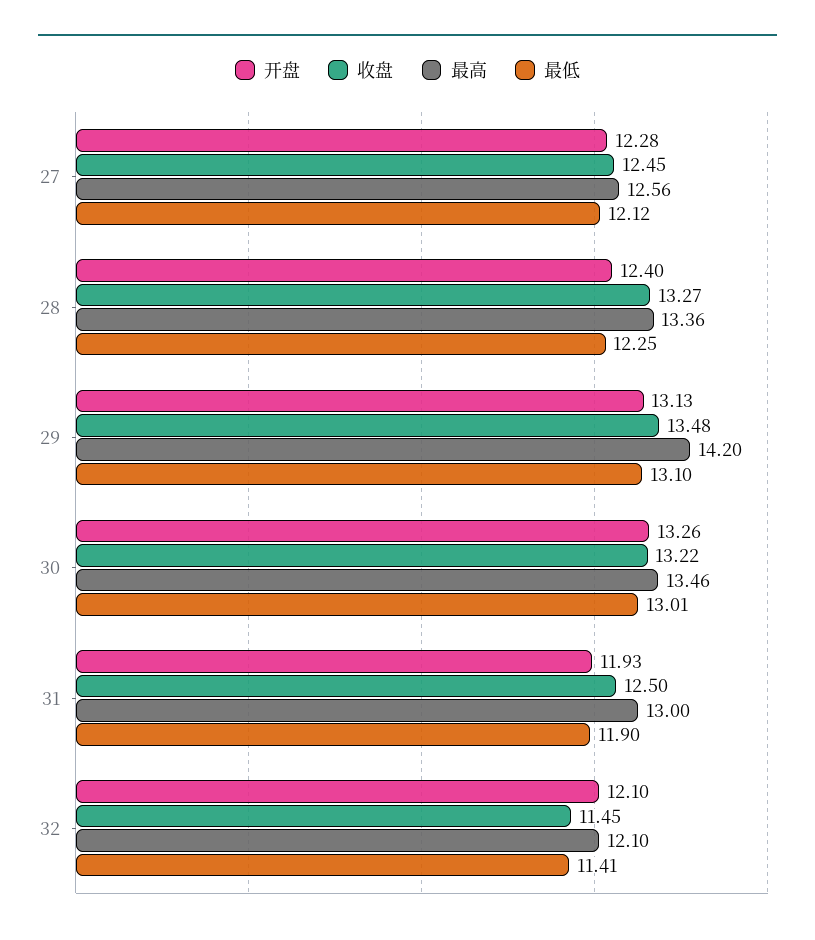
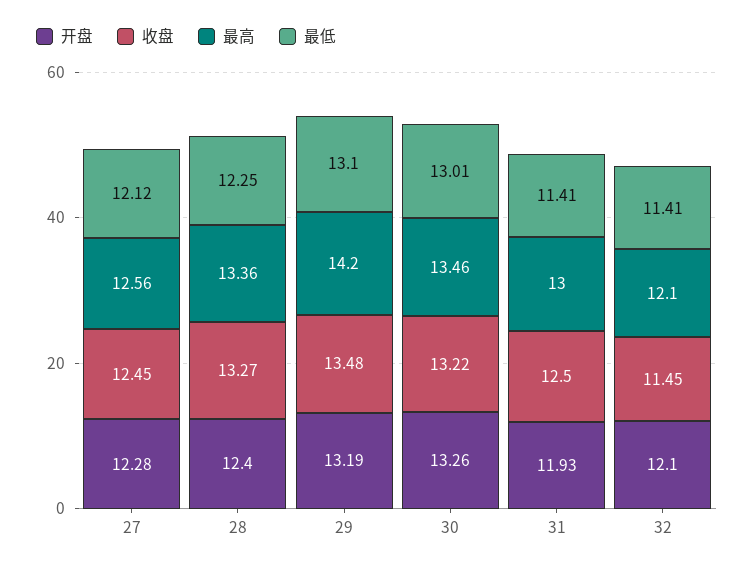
  {
    "开盘": {
      "27": 12.28,
      "28": 12.4,
-     "29": 13.13,
+     "29": 13.19,
      "30": 13.26,
      "31": 11.93,
      "32": 12.1
    },
    "收盘": {
      "27": 12.45,
      "28": 13.27,
      "29": 13.48,
      "30": 13.22,
      "31": 12.5,
      "32": 11.45
    },
    "最高": {
      "27": 12.56,
      "28": 13.36,
      "29": 14.2,
      "30": 13.46,
      "31": 13,
      "32": 12.1
    },
    "最低": {
      "27": 12.12,
      "28": 12.25,
      "29": 13.1,
      "30": 13.01,
-     "31": 11.9,
+     "31": 11.41,
      "32": 11.41
    }
  }

